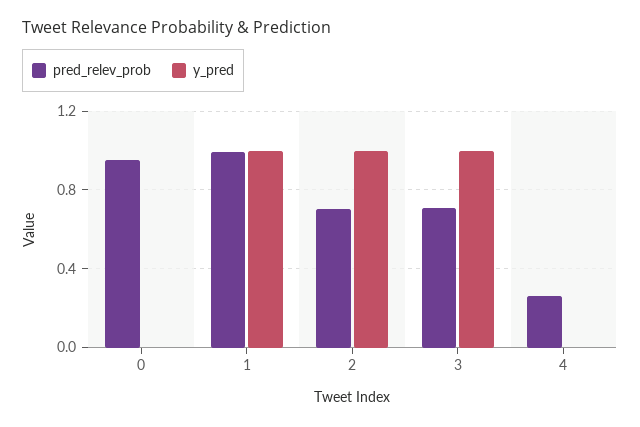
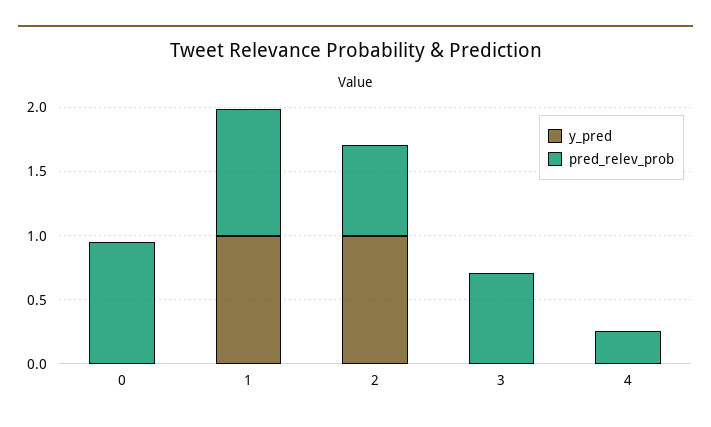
  {
    "pred_relev_prob": {
      "0": 0.95,
      "1": 1,
      "2": 0.7,
      "3": 0.7,
      "4": 0.25
    },
    "y_pred": {
      "0": 0,
      "1": 1,
      "2": 1,
-     "3": 1,
+     "3": 0,
      "4": 0
    }
  }

